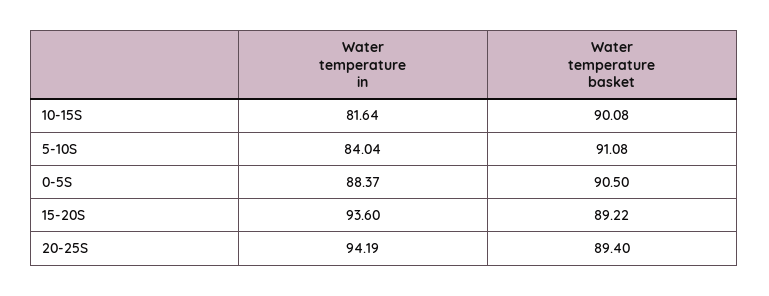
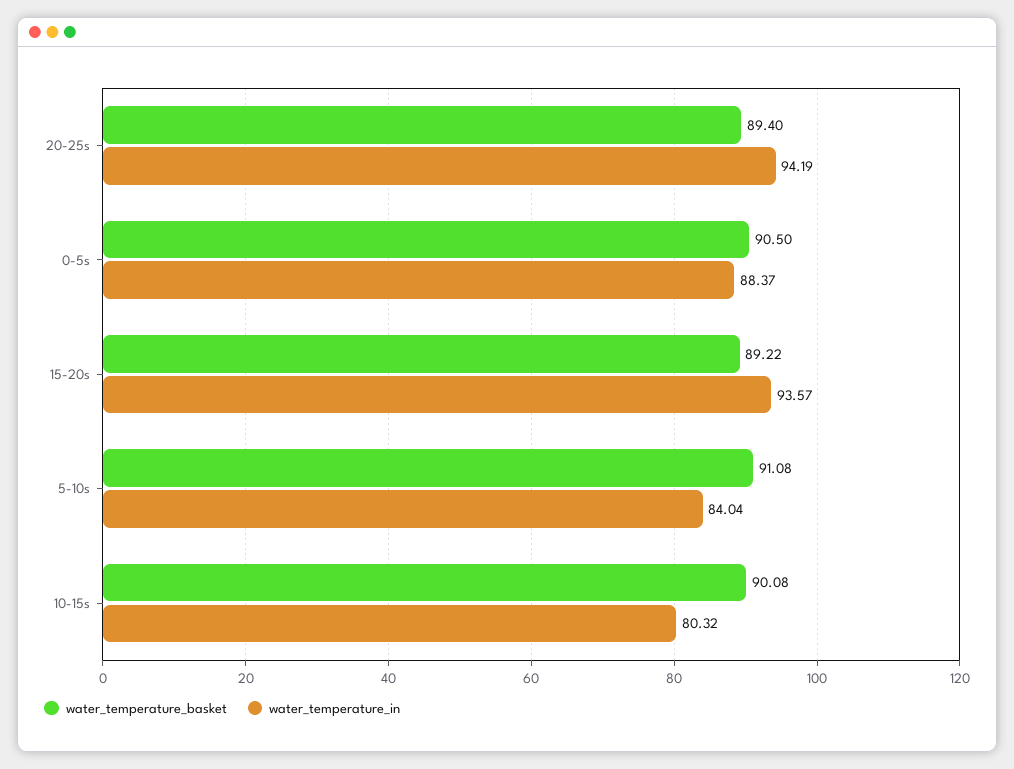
  {
    "Water temperature in": {
-     "10-15S": 81.64,
+     "10-15S": 80.32,
      "5-10S": 84.04,
      "0-5S": 88.37,
-     "15-20S": 93.6,
+     "15-20S": 93.57,
      "20-25S": 94.19
    },
    "Water temperature basket": {
      "10-15S": 90.08,
      "5-10S": 91.08,
      "0-5S": 90.5,
      "15-20S": 89.22,
      "20-25S": 89.4
    }
  }

